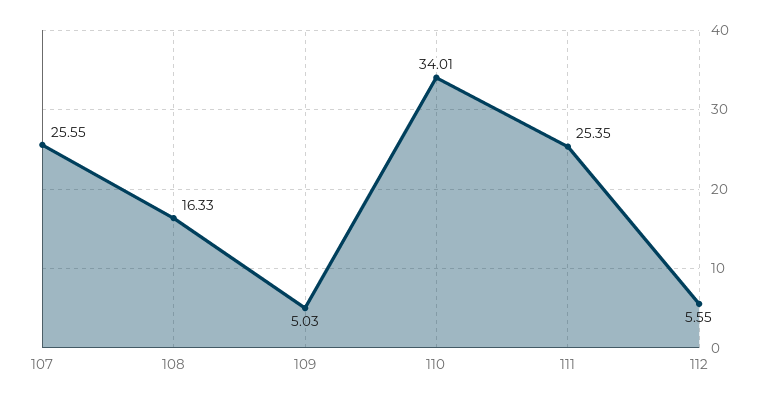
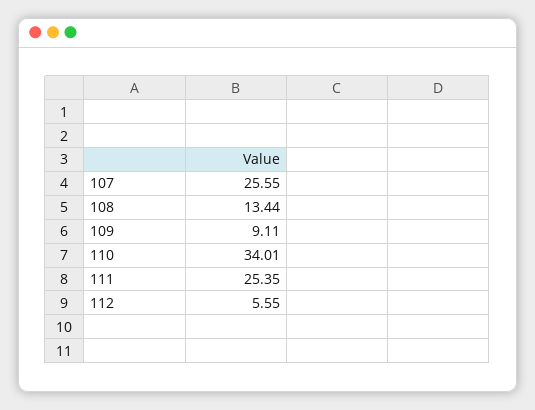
  {
    "107": 25.55,
-   "108": 16.33,
+   "108": 13.44,
-   "109": 5.03,
+   "109": 9.11,
    "110": 34.01,
    "111": 25.35,
    "112": 5.55
  }

